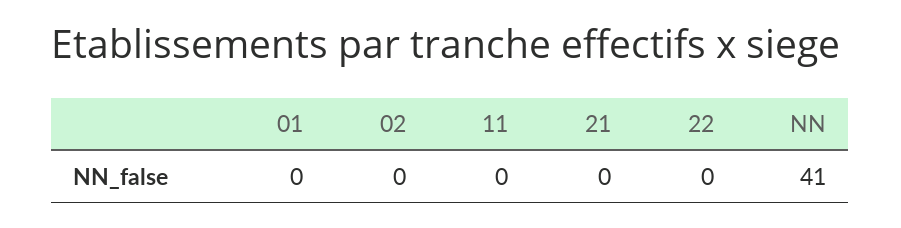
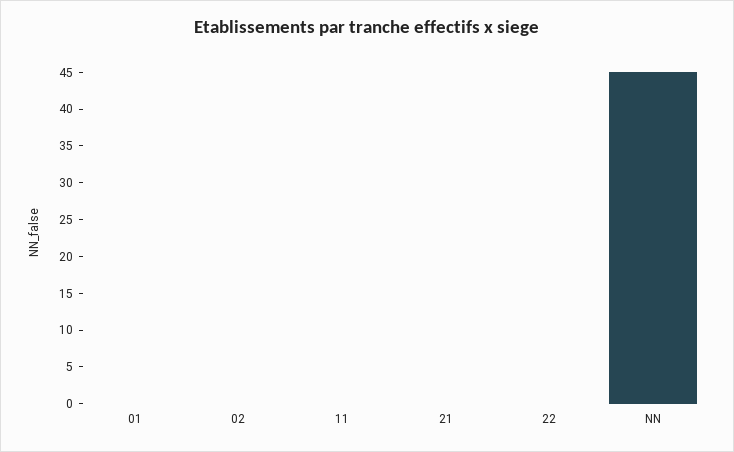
  {
    "01": 0,
    "02": 0,
    "11": 0,
    "21": 0,
    "22": 0,
-   "NN": 41
+   "NN": 45
  }

